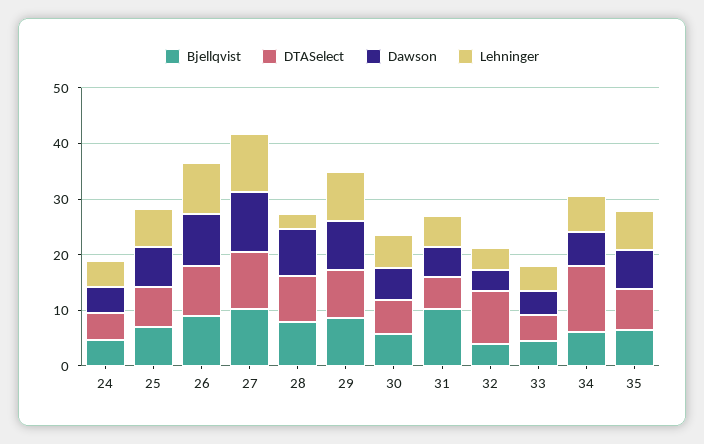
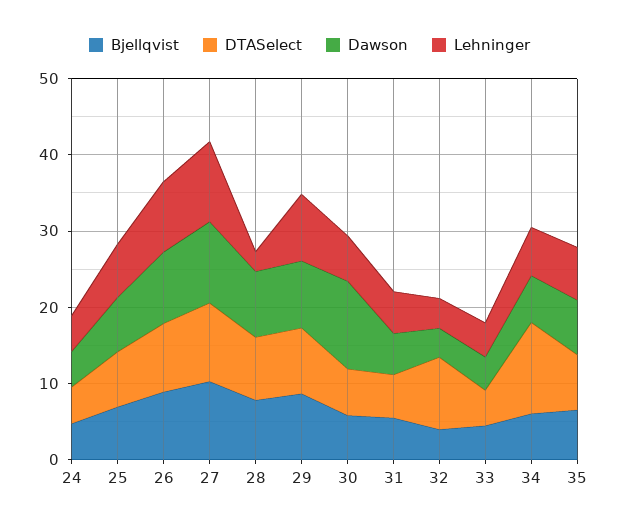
  {
    "Bjellqvist": {
      "24": 4,
      "25": 6,
      "26": 8,
      "27": 10,
      "28": 8,
      "29": 8,
      "30": 6,
-     "31": 10,
+     "31": 6,
      "32": 4,
      "33": 4,
      "34": 6,
      "35": 6
    },
    "DTASelect": {
      "24": 4,
      "25": 8,
      "26": 8,
      "27": 10,
      "28": 8,
      "29": 8,
      "30": 6,
      "31": 6,
      "32": 10,
      "33": 4,
      "34": 12,
      "35": 8
    },
    "Dawson": {
      "24": 4,
      "25": 8,
      "26": 10,
      "27": 10,
      "28": 8,
      "29": 8,
-     "30": 6,
+     "30": 12,
      "31": 6,
      "32": 4,
      "33": 4,
      "34": 6,
      "35": 8
    },
    "Lehninger": {
      "24": 4,
      "25": 6,
      "26": 10,
      "27": 10,
      "28": 2,
      "29": 8,
      "30": 6,
      "31": 6,
      "32": 4,
      "33": 4,
      "34": 6,
      "35": 6
    }
  }

